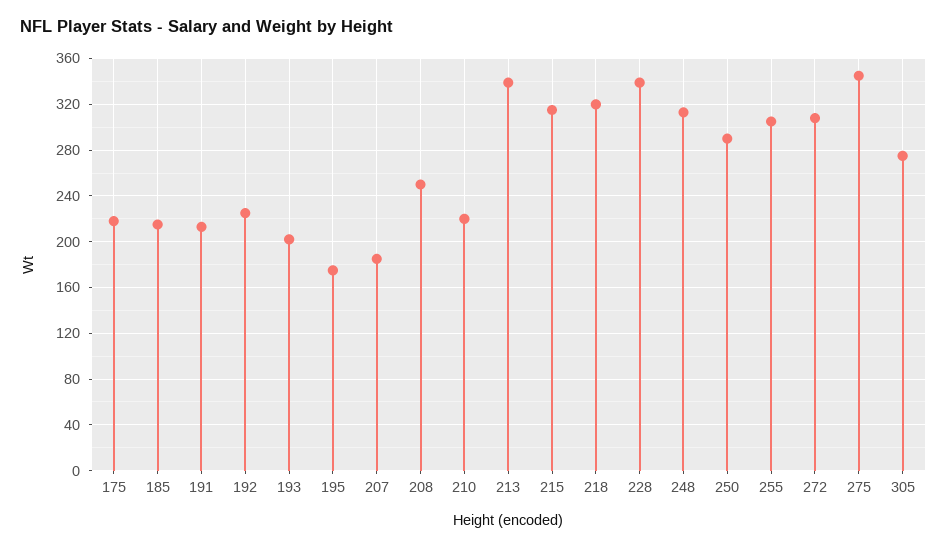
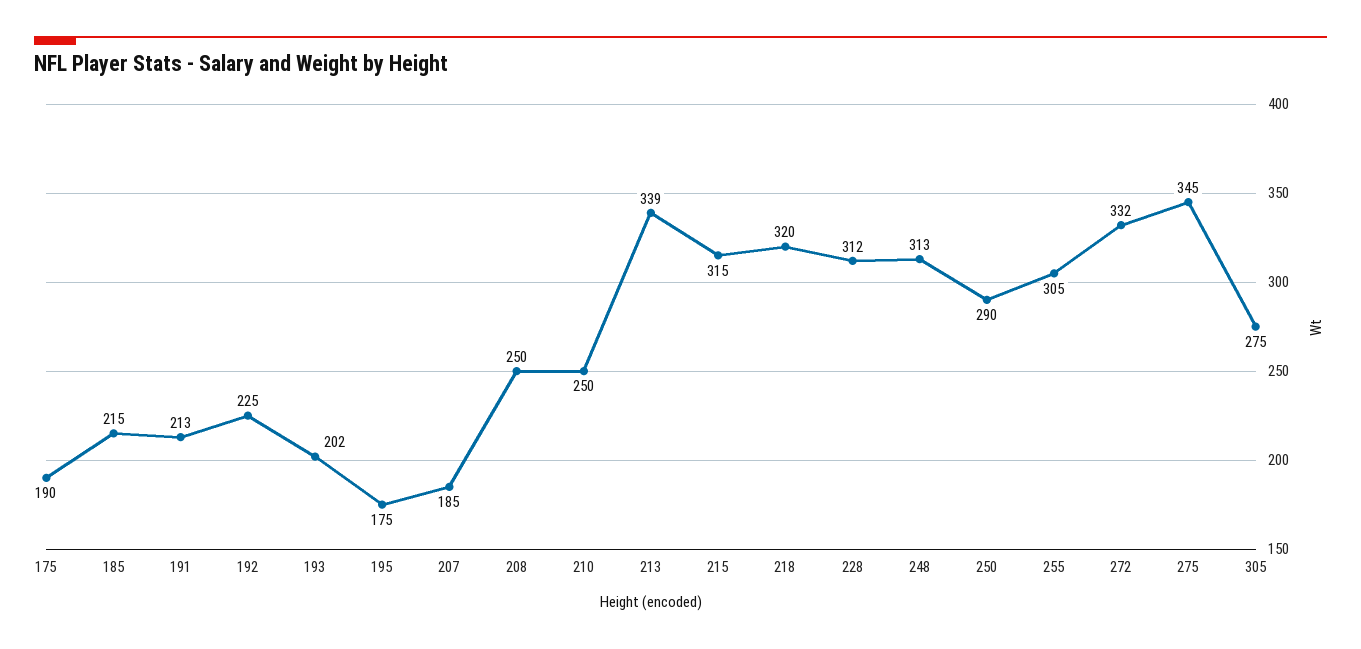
  {
-   "175": 220,
+   "175": 190,
    "185": 215,
    "191": 213,
    "192": 225,
    "193": 202,
    "195": 175,
    "207": 185,
    "208": 250,
-   "210": 220,
+   "210": 250,
    "213": 339,
    "215": 315,
    "218": 320,
-   "228": 340,
+   "228": 312,
    "248": 313,
    "250": 290,
    "255": 305,
-   "272": 310,
+   "272": 332,
    "275": 345,
    "305": 275
  }

